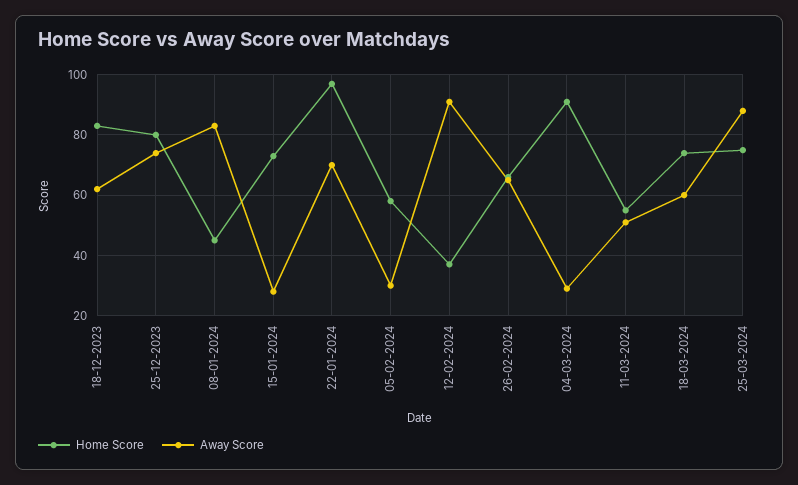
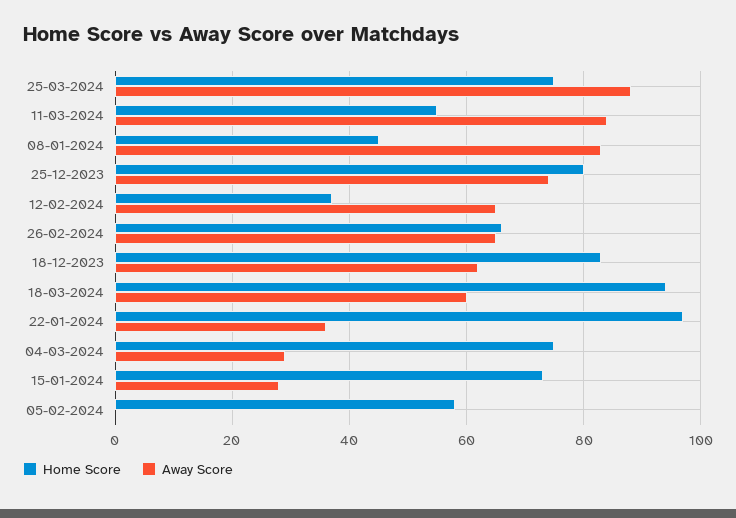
  {
    "Home Score": {
      "18-12-2023": 85,
      "25-12-2023": 80,
      "08-01-2024": 45,
      "15-01-2024": 75,
      "22-01-2024": 95,
      "05-02-2024": 60,
      "12-02-2024": 35,
      "26-02-2024": 65,
-     "04-03-2024": 90,
+     "04-03-2024": 75,
      "11-03-2024": 55,
-     "18-03-2024": 75,
+     "18-03-2024": 95,
      "25-03-2024": 75
    },
    "Away Score": {
      "18-12-2023": 60,
      "25-12-2023": 75,
      "08-01-2024": 85,
      "15-01-2024": 30,
-     "22-01-2024": 70,
+     "22-01-2024": 35,
-     "05-02-2024": 30,
+     "05-02-2024": 0,
-     "12-02-2024": 90,
+     "12-02-2024": 65,
      "26-02-2024": 65,
      "04-03-2024": 30,
-     "11-03-2024": 50,
+     "11-03-2024": 85,
      "18-03-2024": 60,
      "25-03-2024": 90
    }
  }

